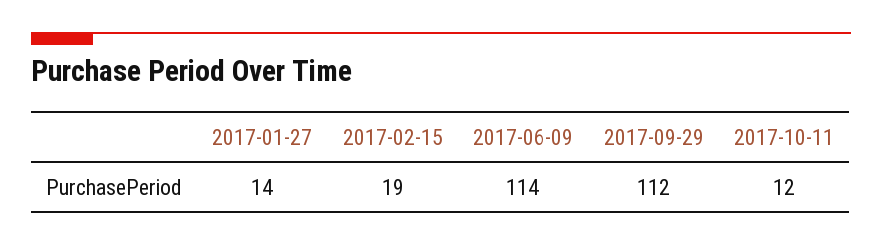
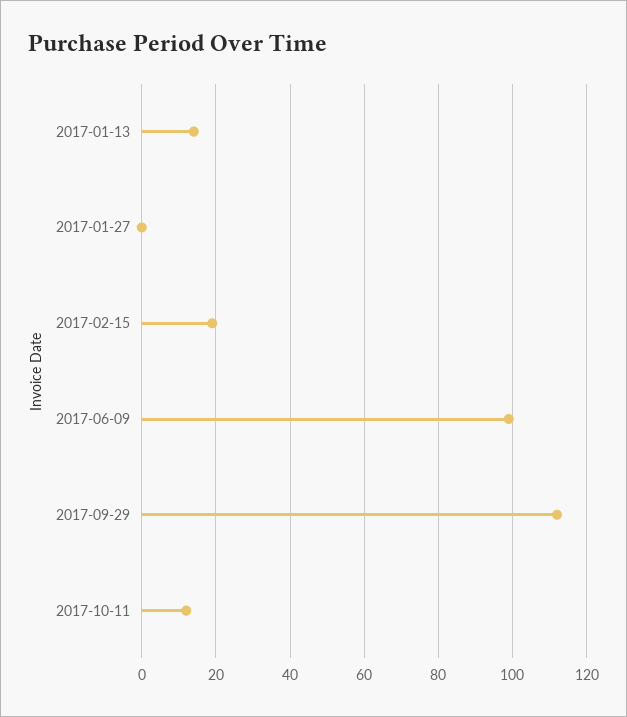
  {
-   "2017-01-27": 14,
+   "2017-01-27": 0,
    "2017-02-15": 19,
-   "2017-06-09": 114,
+   "2017-06-09": 100,
    "2017-09-29": 112,
-   "2017-10-11": 12
+   "2017-10-11": 12,
+   "2017-01-13": 15
  }

